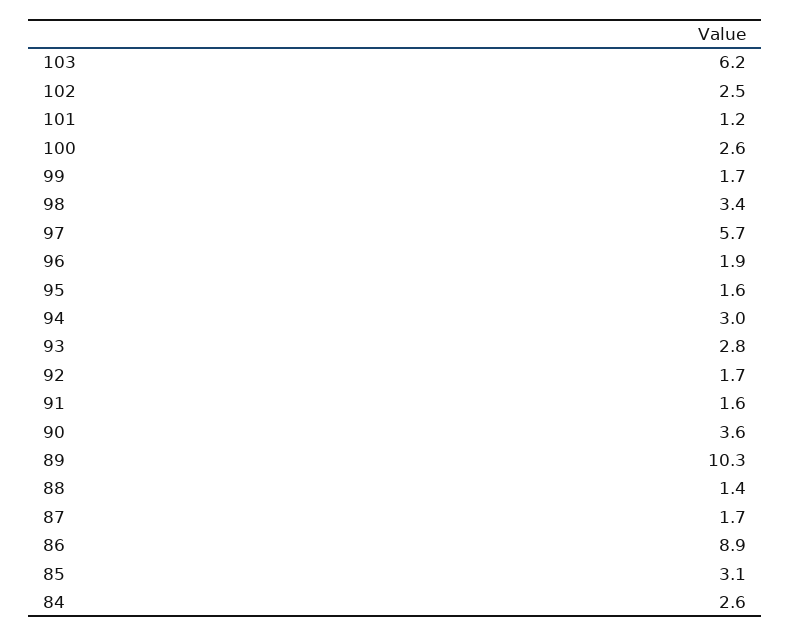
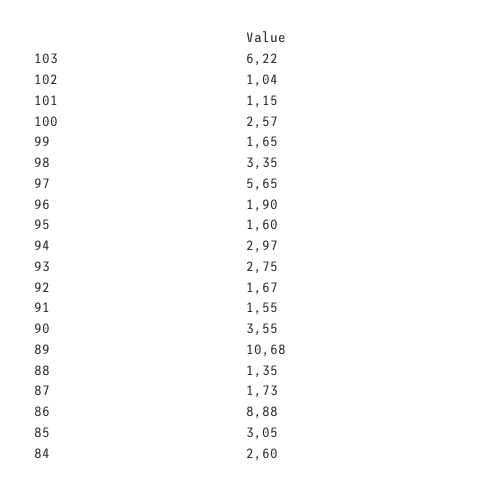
  {
    "103": 6.22,
-   "102": 2.5,
+   "102": 1.04,
    "101": 1.15,
    "100": 2.57,
    "99": 1.65,
    "98": 3.35,
    "97": 5.65,
    "96": 1.9,
    "95": 1.6,
    "94": 2.97,
    "93": 2.75,
    "92": 1.67,
    "91": 1.55,
    "90": 3.55,
-   "89": 10.3,
+   "89": 10.68,
    "88": 1.35,
    "87": 1.73,
    "86": 8.88,
    "85": 3.05,
    "84": 2.6
  }

